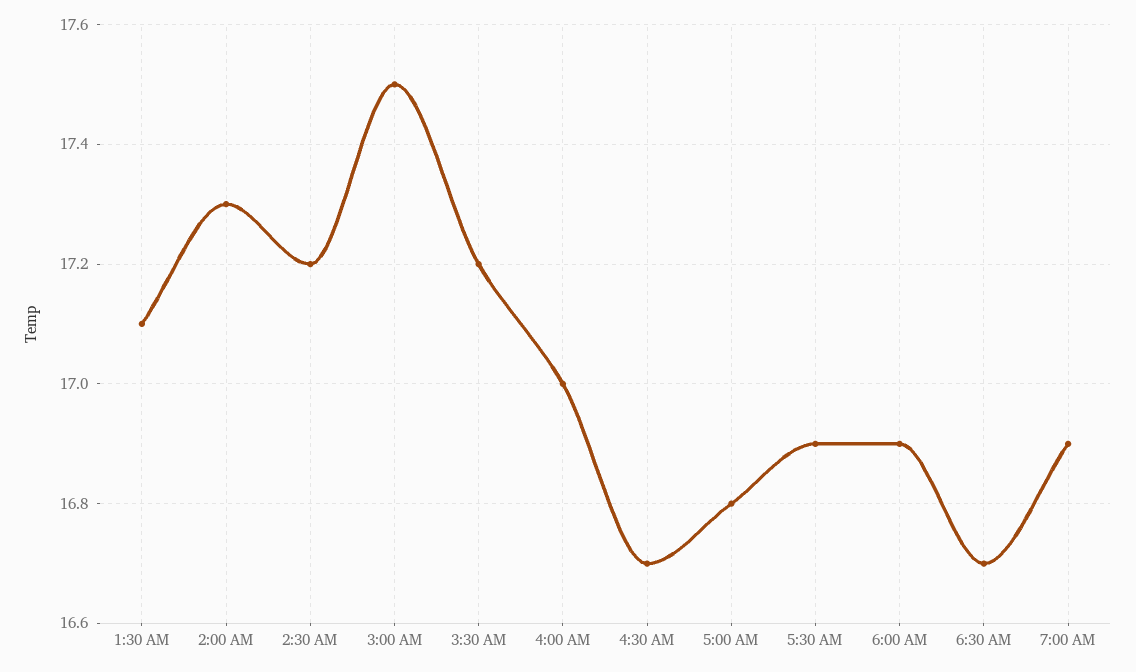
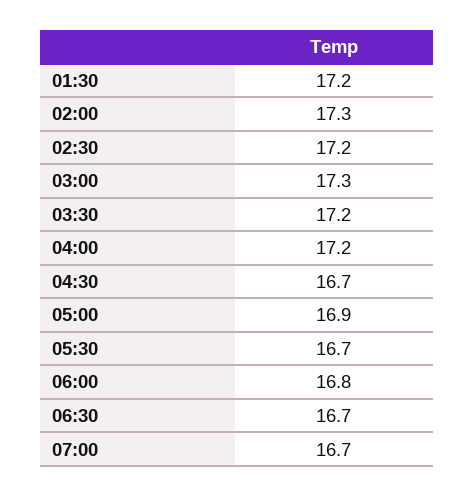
  {
-   "1:30 AM": 17.1,
+   "1:30 AM": 17.2,
    "2:00 AM": 17.3,
    "2:30 AM": 17.2,
-   "3:00 AM": 17.5,
+   "3:00 AM": 17.3,
    "3:30 AM": 17.2,
-   "4:00 AM": 17,
+   "4:00 AM": 17.2,
    "4:30 AM": 16.7,
-   "5:00 AM": 16.8,
+   "5:00 AM": 16.9,
-   "5:30 AM": 16.9,
+   "5:30 AM": 16.7,
-   "6:00 AM": 16.9,
+   "6:00 AM": 16.8,
    "6:30 AM": 16.7,
-   "7:00 AM": 16.9
+   "7:00 AM": 16.7
  }

